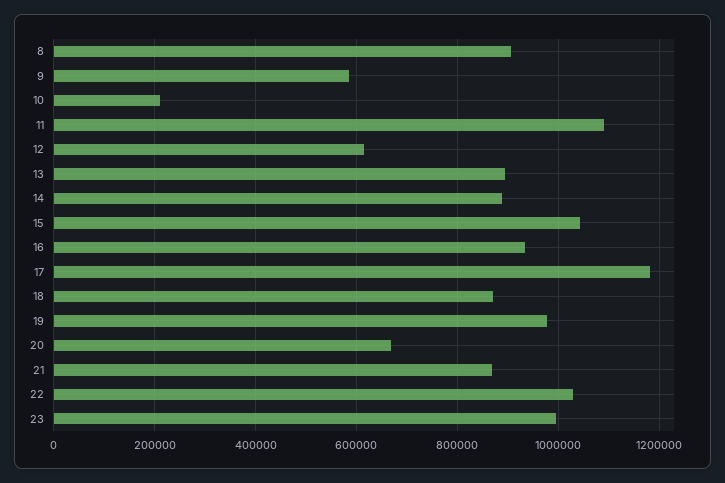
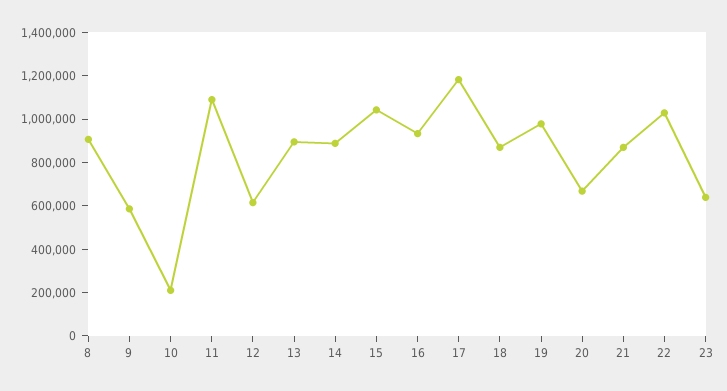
  {
    "8": 900000,
    "9": 580000,
    "10": 200000,
    "11": 1100000,
    "12": 620000,
    "13": 900000,
    "14": 880000,
    "15": 1040000,
    "16": 940000,
    "17": 1180000,
    "18": 860000,
    "19": 980000,
    "20": 660000,
    "21": 860000,
    "22": 1020000,
-   "23": 1000000
+   "23": 650000
  }

